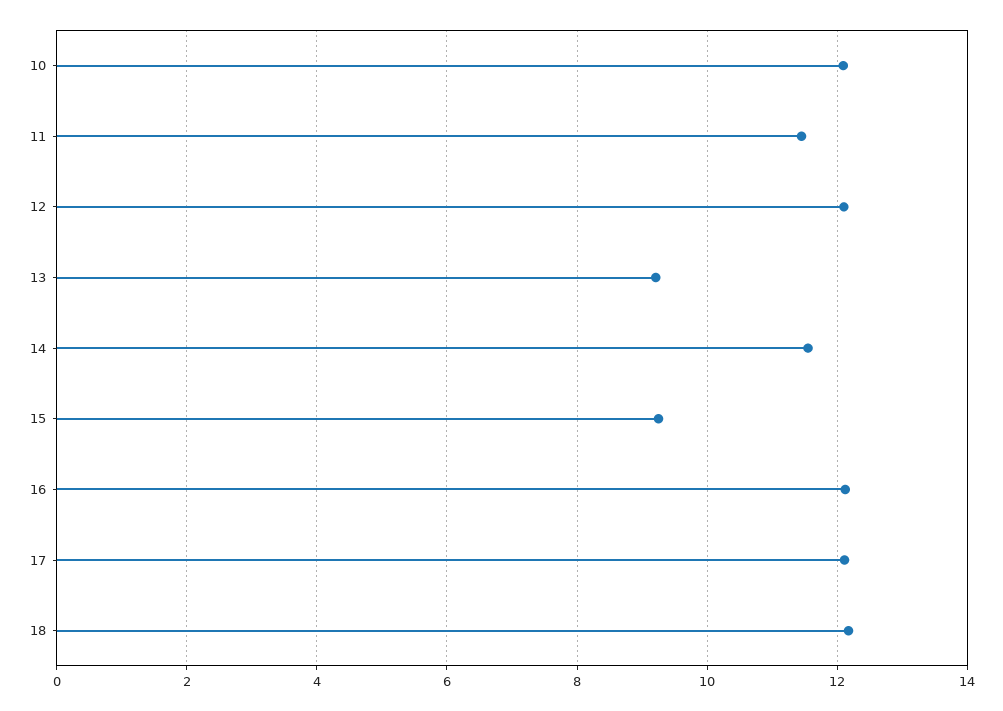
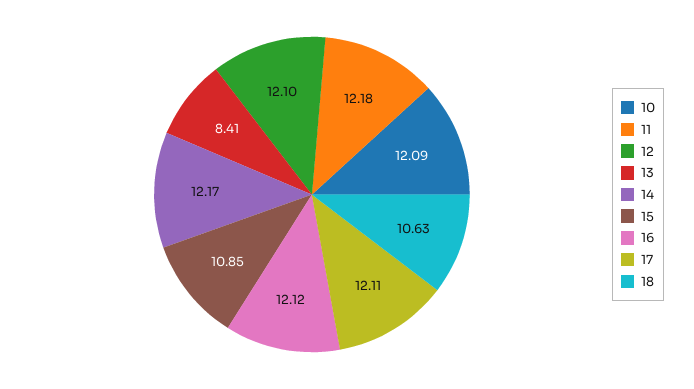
  {
    "10": 12.09,
-   "11": 11.4,
+   "11": 12.18,
    "12": 12.1,
-   "13": 9.2,
+   "13": 8.41,
-   "14": 11.6,
+   "14": 12.17,
-   "15": 9.2,
+   "15": 10.85,
    "16": 12.12,
    "17": 12.11,
-   "18": 12.2
+   "18": 10.63
  }

